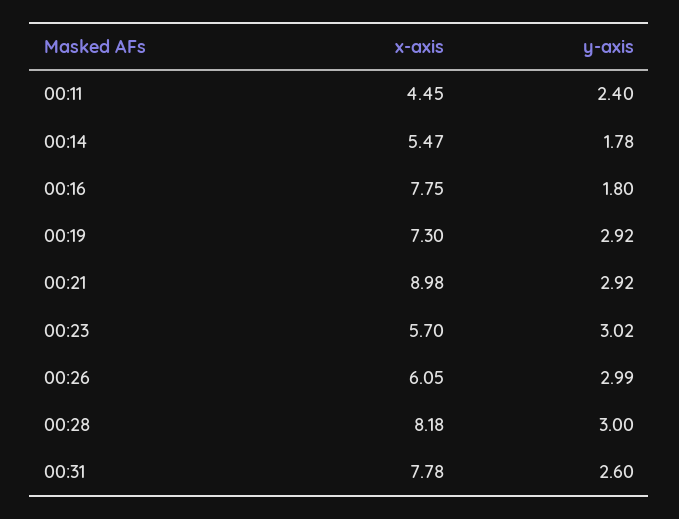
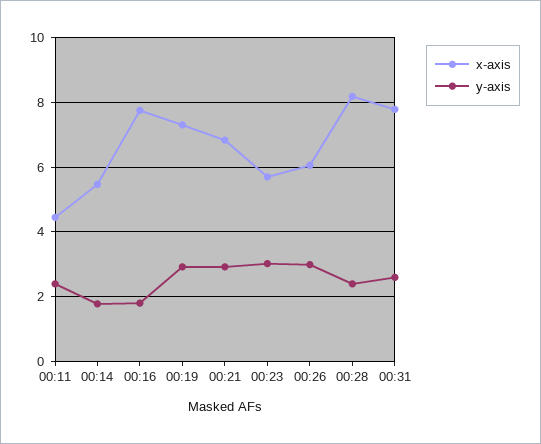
  {
    "x-axis": {
      "00:11": 4.45,
      "00:14": 5.47,
      "00:16": 7.75,
      "00:19": 7.3,
-     "00:21": 8.98,
+     "00:21": 6.8,
      "00:23": 5.7,
      "00:26": 6.05,
      "00:28": 8.18,
      "00:31": 7.78
    },
    "y-axis": {
      "00:11": 2.4,
      "00:14": 1.78,
      "00:16": 1.8,
      "00:19": 2.92,
      "00:21": 2.92,
      "00:23": 3.02,
      "00:26": 2.99,
-     "00:28": 3,
+     "00:28": 2.4,
      "00:31": 2.6
    }
  }

